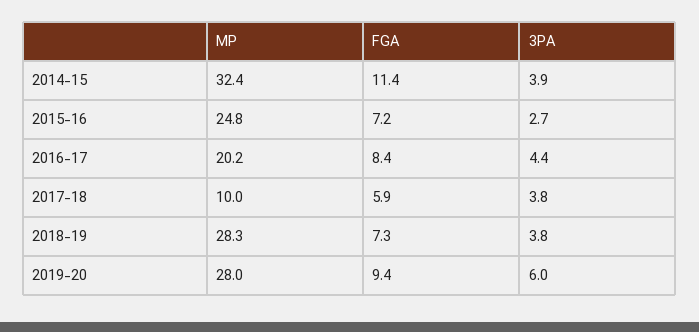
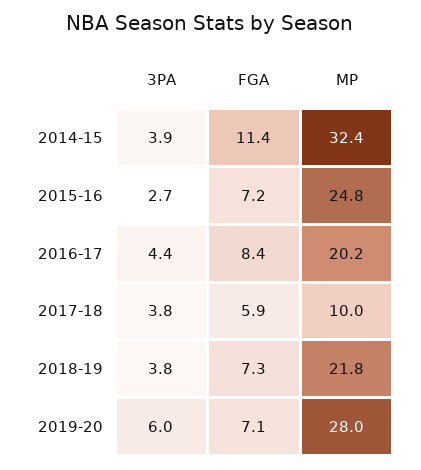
  {
    "MP": {
      "2014-15": 32.4,
      "2015-16": 24.8,
      "2016-17": 20.2,
      "2017-18": 10,
-     "2018-19": 28.3,
+     "2018-19": 21.8,
      "2019-20": 28
    },
    "FGA": {
      "2014-15": 11.4,
      "2015-16": 7.2,
      "2016-17": 8.4,
      "2017-18": 5.9,
      "2018-19": 7.3,
-     "2019-20": 9.4
+     "2019-20": 7.1
    },
    "3PA": {
      "2014-15": 3.9,
      "2015-16": 2.7,
      "2016-17": 4.4,
      "2017-18": 3.8,
      "2018-19": 3.8,
      "2019-20": 6
    }
  }

